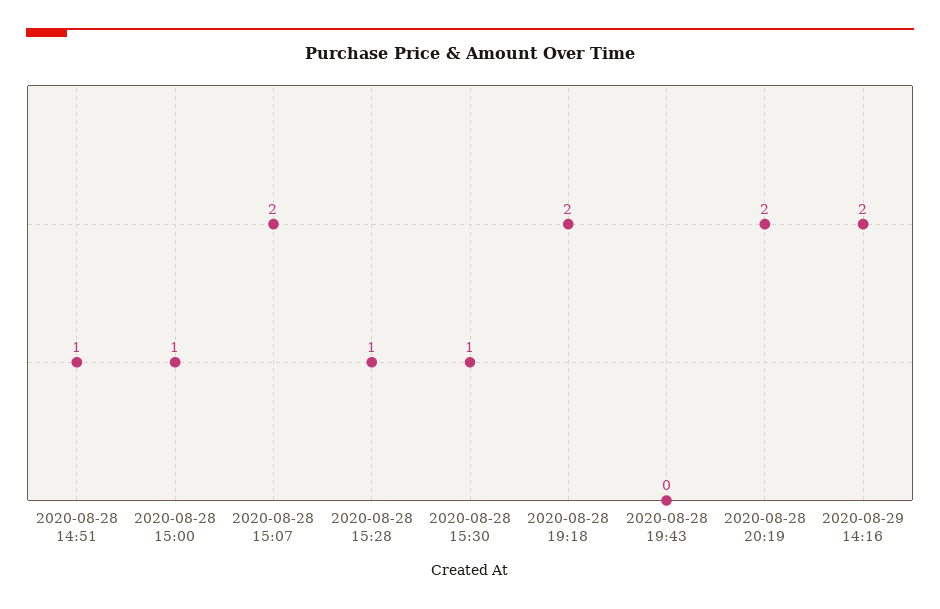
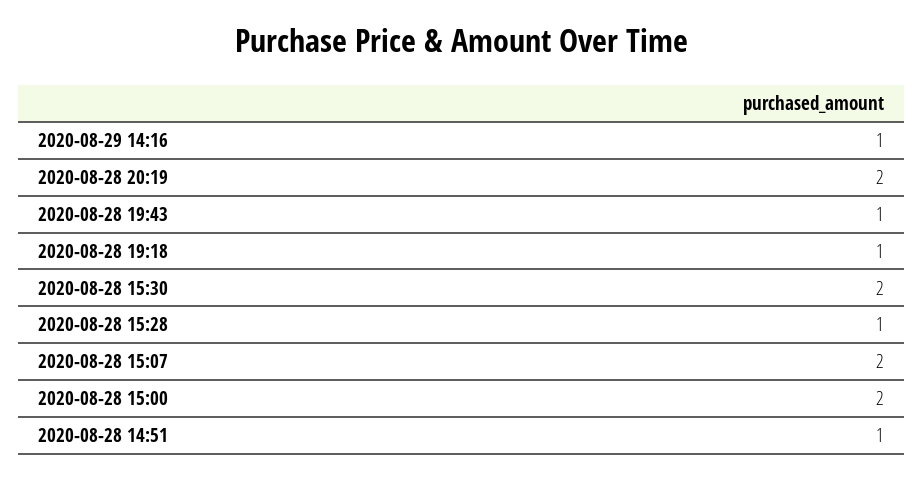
  {
    "2020-08-28 14:51": 1,
-   "2020-08-28 15:00": 1,
+   "2020-08-28 15:00": 2,
    "2020-08-28 15:07": 2,
    "2020-08-28 15:28": 1,
-   "2020-08-28 15:30": 1,
+   "2020-08-28 15:30": 2,
-   "2020-08-28 19:18": 2,
+   "2020-08-28 19:18": 1,
-   "2020-08-28 19:43": 0,
+   "2020-08-28 19:43": 1,
    "2020-08-28 20:19": 2,
-   "2020-08-29 14:16": 2
+   "2020-08-29 14:16": 1
  }

